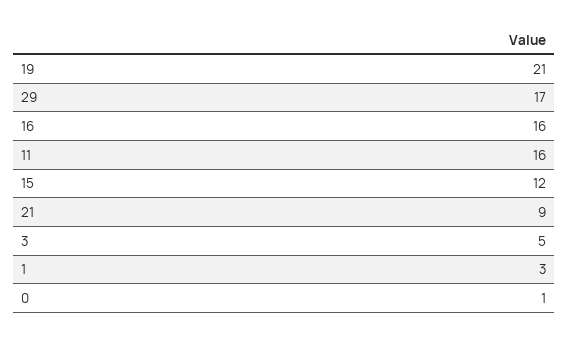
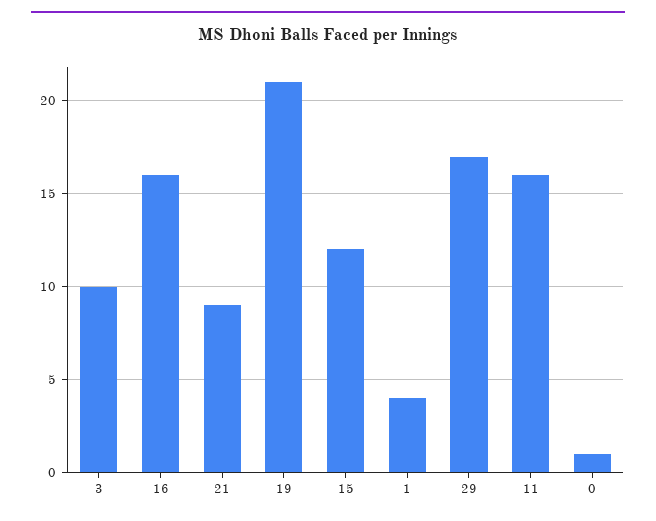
  {
    "19": 21,
    "29": 17,
    "16": 16,
    "11": 16,
    "15": 12,
    "21": 9,
-   "3": 5,
+   "3": 10,
-   "1": 3,
+   "1": 4,
    "0": 1
  }

